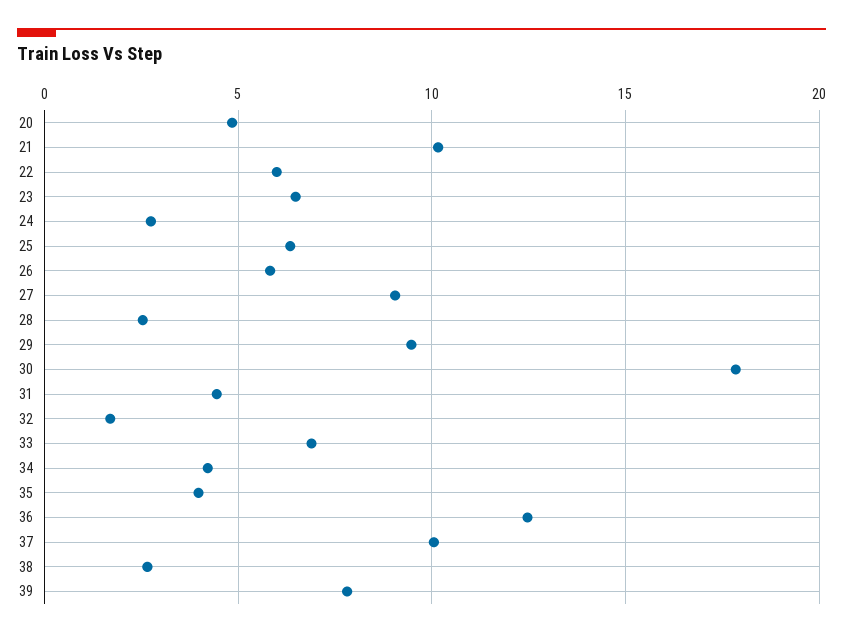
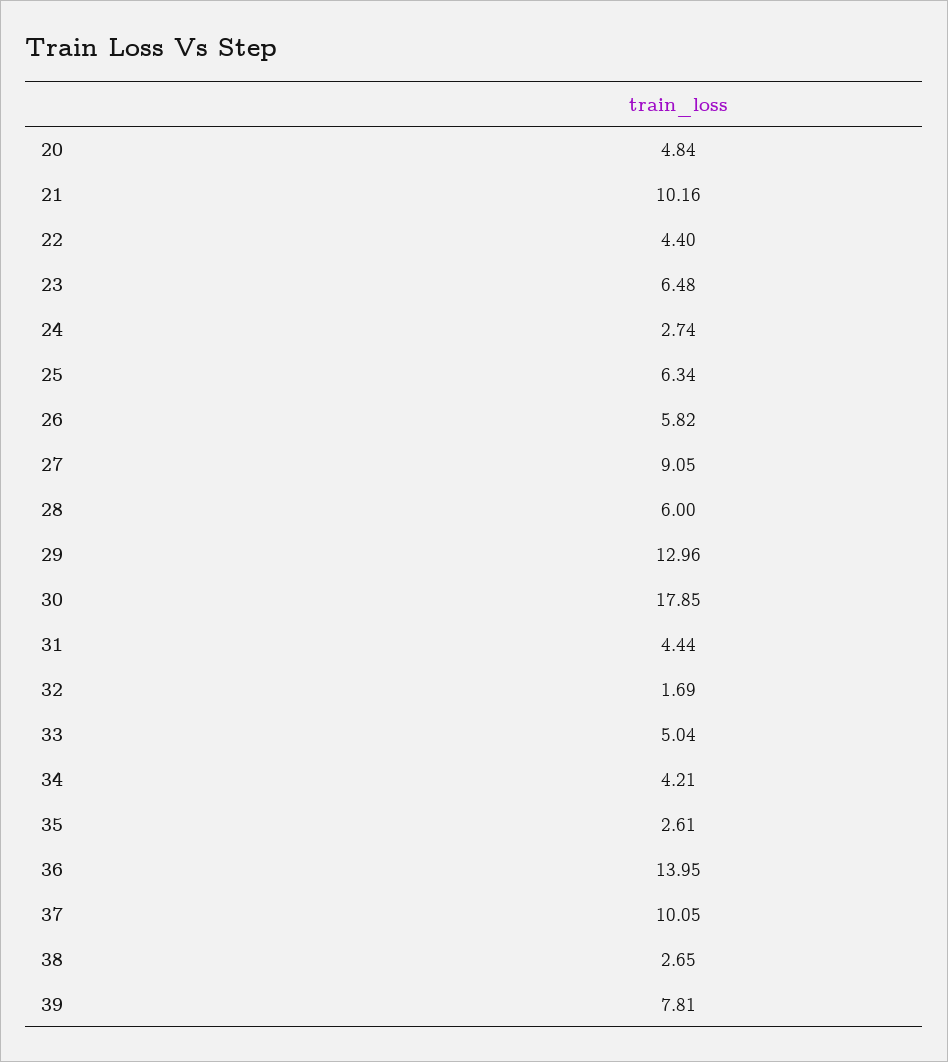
  {
    "20": 4.84,
    "21": 10.16,
-   "22": 6,
+   "22": 4.4,
    "23": 6.48,
    "24": 2.74,
    "25": 6.34,
    "26": 5.82,
    "27": 9.05,
-   "28": 2.5,
+   "28": 6,
-   "29": 9.5,
+   "29": 12.96,
    "30": 17.85,
    "31": 4.44,
    "32": 1.69,
-   "33": 7,
+   "33": 5.04,
    "34": 4.21,
-   "35": 4,
+   "35": 2.61,
-   "36": 12.5,
+   "36": 13.95,
    "37": 10.05,
    "38": 2.65,
    "39": 7.81
  }

